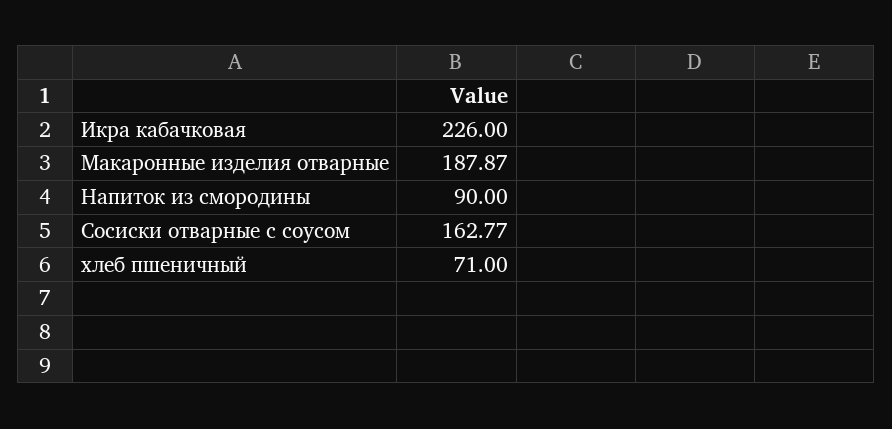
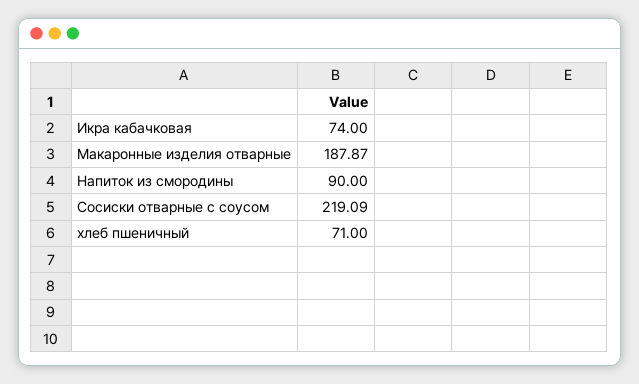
  {
-   "Икра кабачковая": 226,
+   "Икра кабачковая": 74,
    "Макаронные изделия отварные": 187.87,
    "Напиток из смородины": 90,
-   "Сосиски отварные с соусом": 162.77,
+   "Сосиски отварные с соусом": 219.09,
    "хлеб пшеничный": 71
  }

